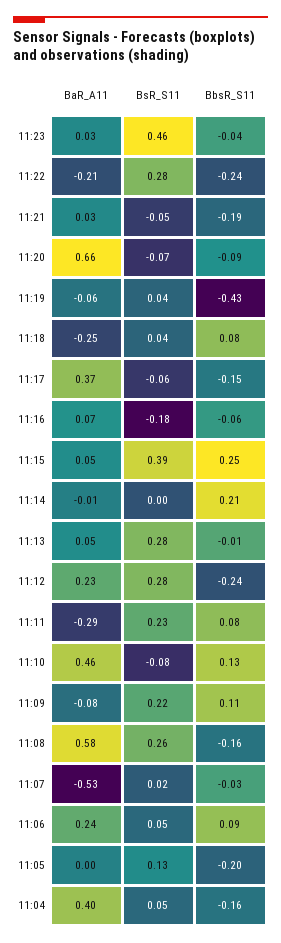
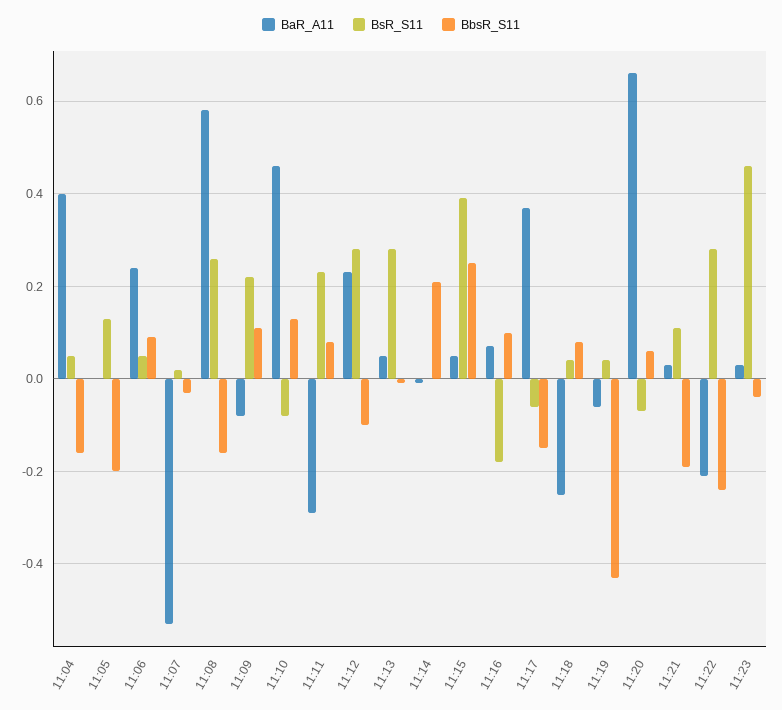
  {
    "BaR_A11": {
      "11:23": 0.03,
      "11:22": -0.21,
      "11:21": 0.03,
      "11:20": 0.66,
      "11:19": -0.06,
      "11:18": -0.25,
      "11:17": 0.37,
      "11:16": 0.07,
      "11:15": 0.05,
      "11:14": -0.01,
      "11:13": 0.05,
      "11:12": 0.23,
      "11:11": -0.29,
      "11:10": 0.46,
      "11:09": -0.08,
      "11:08": 0.58,
      "11:07": -0.53,
      "11:06": 0.24,
      "11:05": 0,
      "11:04": 0.4
    },
    "BsR_S11": {
      "11:23": 0.46,
      "11:22": 0.28,
-     "11:21": -0.05,
+     "11:21": 0.1,
      "11:20": -0.07,
      "11:19": 0.04,
      "11:18": 0.04,
      "11:17": -0.06,
      "11:16": -0.18,
      "11:15": 0.39,
      "11:14": 0,
      "11:13": 0.28,
      "11:12": 0.28,
      "11:11": 0.23,
      "11:10": -0.08,
      "11:09": 0.22,
      "11:08": 0.26,
      "11:07": 0.02,
      "11:06": 0.05,
      "11:05": 0.13,
      "11:04": 0.05
    },
    "BbsR_S11": {
      "11:23": -0.04,
      "11:22": -0.24,
      "11:21": -0.19,
-     "11:20": -0.09,
+     "11:20": 0.05,
      "11:19": -0.43,
      "11:18": 0.08,
      "11:17": -0.15,
-     "11:16": -0.06,
+     "11:16": 0.1,
      "11:15": 0.25,
      "11:14": 0.21,
      "11:13": -0.01,
-     "11:12": -0.24,
+     "11:12": -0.1,
      "11:11": 0.08,
      "11:10": 0.13,
      "11:09": 0.11,
      "11:08": -0.16,
      "11:07": -0.03,
      "11:06": 0.09,
      "11:05": -0.2,
      "11:04": -0.16
    }
  }

